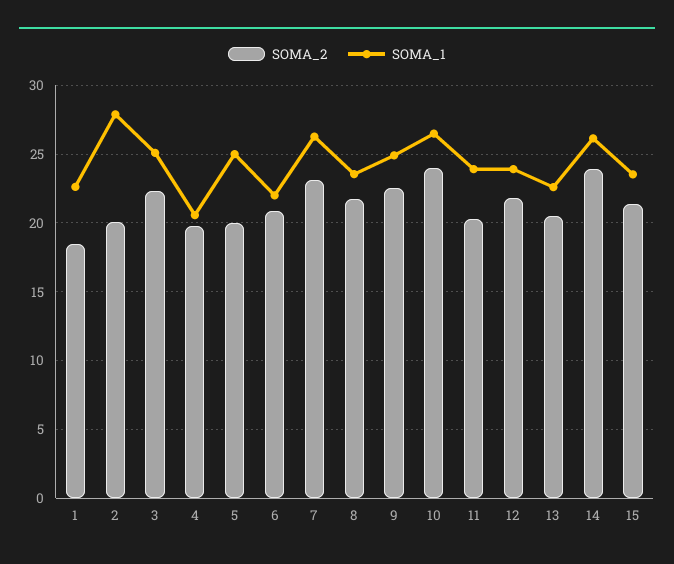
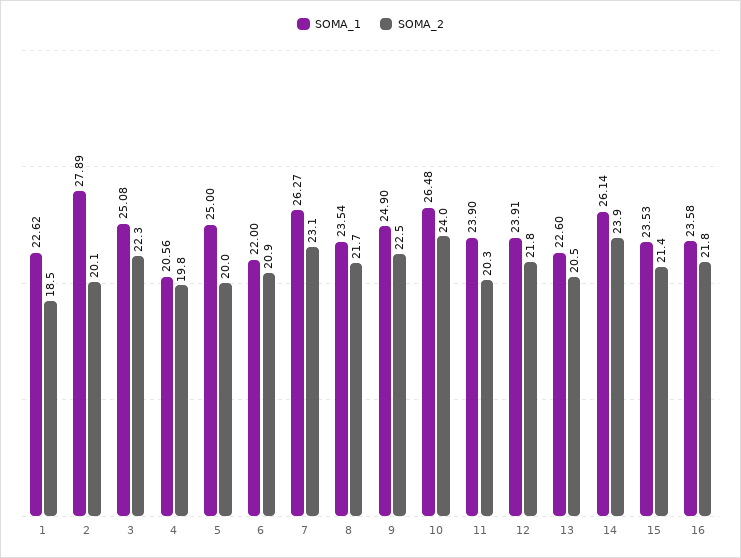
  {
    "SOMA_2": {
      "1": 18.5,
      "2": 20.1,
      "3": 22.3,
      "4": 19.8,
      "5": 20,
      "6": 20.9,
      "7": 23.1,
      "8": 21.7,
      "9": 22.5,
      "10": 24,
      "11": 20.3,
      "12": 21.8,
      "13": 20.5,
      "14": 23.9,
-     "15": 21.4
+     "15": 21.4,
+     "16": 21.8
    },
    "SOMA_1": {
      "1": 22.62,
      "2": 27.89,
      "3": 25.08,
      "4": 20.56,
      "5": 25,
      "6": 22,
      "7": 26.27,
      "8": 23.54,
      "9": 24.9,
      "10": 26.48,
      "11": 23.9,
      "12": 23.91,
      "13": 22.6,
      "14": 26.14,
-     "15": 23.53
+     "15": 23.53,
+     "16": 23.58
    }
  }

